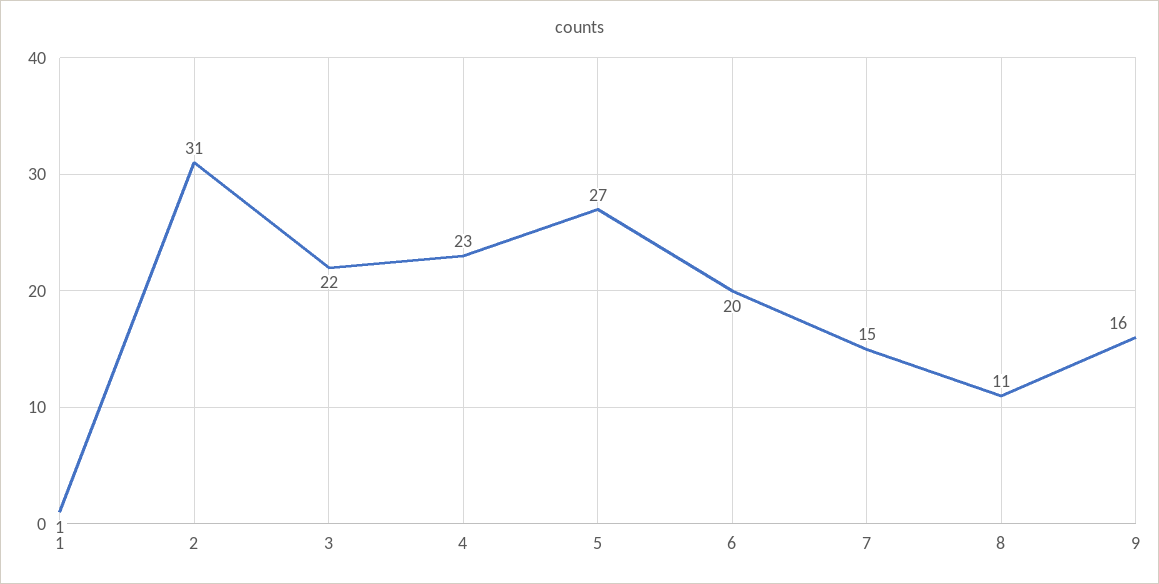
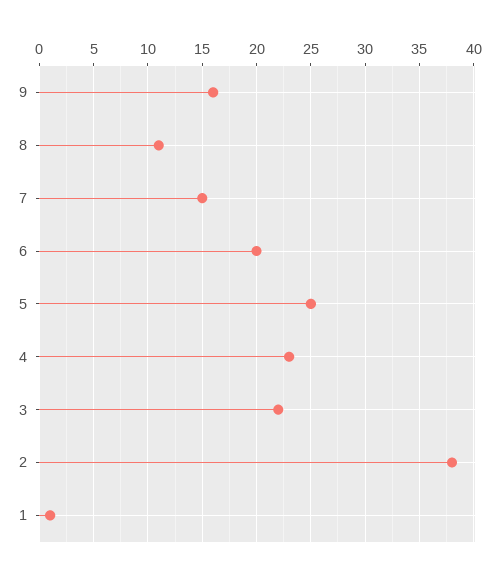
  {
    "1": 1,
-   "2": 31,
+   "2": 38,
    "3": 22,
    "4": 23,
-   "5": 27,
+   "5": 25,
    "6": 20,
    "7": 15,
    "8": 11,
    "9": 16
  }

